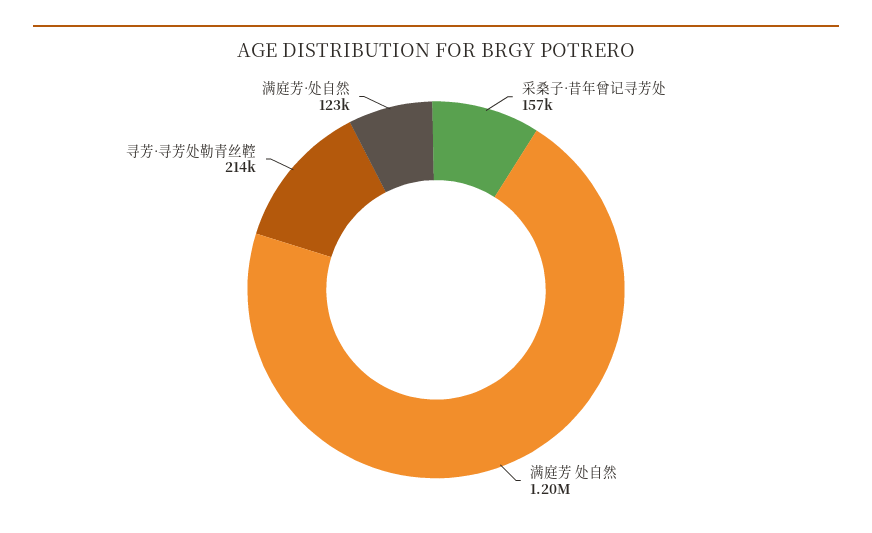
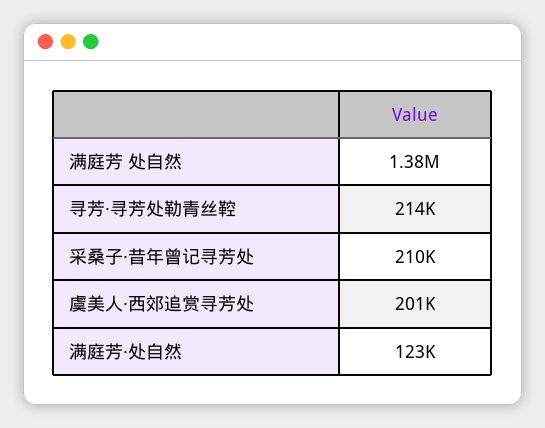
  {
-   "采桑子·昔年曾记寻芳处": 157000,
+   "采桑子·昔年曾记寻芳处": 210000,
-   "满庭芳 处自然": 1200000,
+   "满庭芳 处自然": 1380000,
    "寻芳·寻芳处勒青丝鞚": 214000,
-   "满庭芳·处自然": 123000
+   "满庭芳·处自然": 123000,
+   "虞美人·西郊追赏寻芳处": 201000
  }

